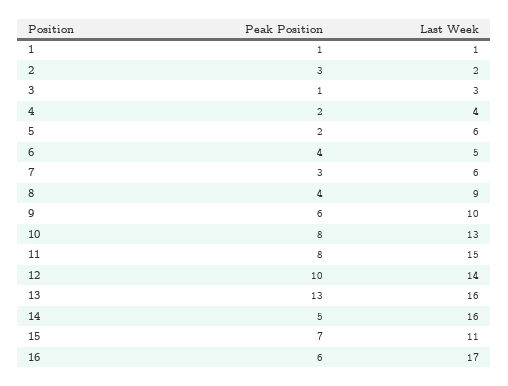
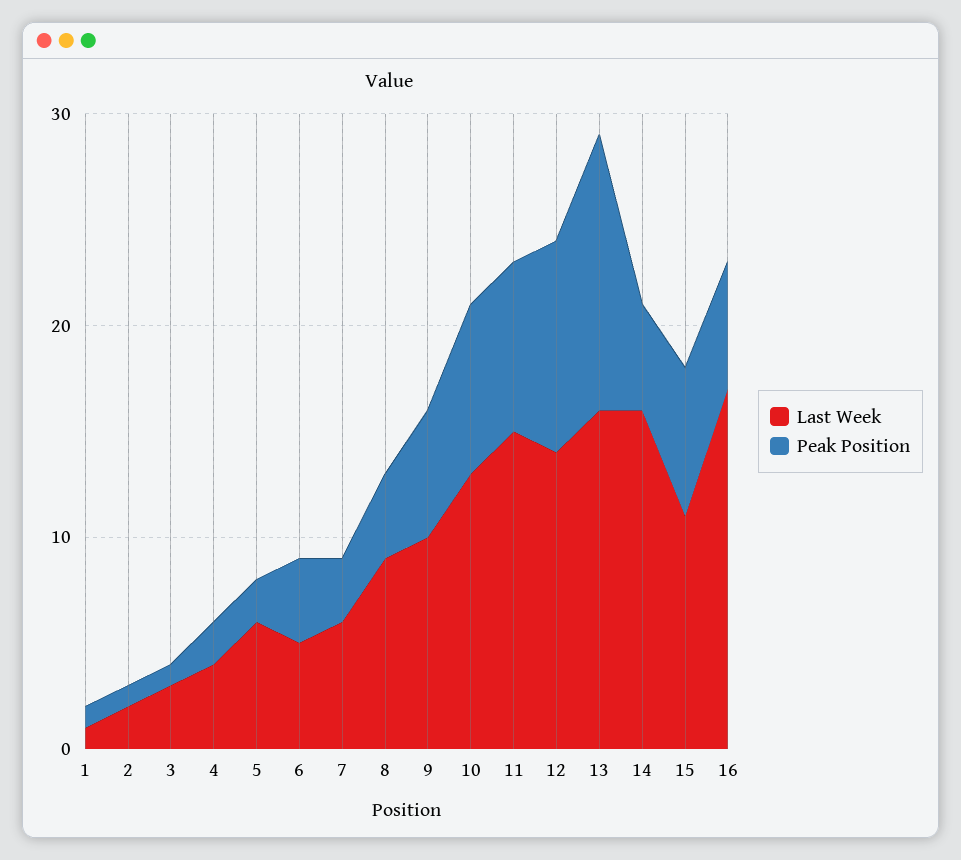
  {
    "Peak Position": {
      "1": 1,
-     "2": 3,
+     "2": 1,
      "3": 1,
      "4": 2,
      "5": 2,
      "6": 4,
      "7": 3,
      "8": 4,
      "9": 6,
      "10": 8,
      "11": 8,
      "12": 10,
      "13": 13,
      "14": 5,
      "15": 7,
      "16": 6
    },
    "Last Week": {
      "1": 1,
      "2": 2,
      "3": 3,
      "4": 4,
      "5": 6,
      "6": 5,
      "7": 6,
      "8": 9,
      "9": 10,
      "10": 13,
      "11": 15,
      "12": 14,
      "13": 16,
      "14": 16,
      "15": 11,
      "16": 17
    }
  }

